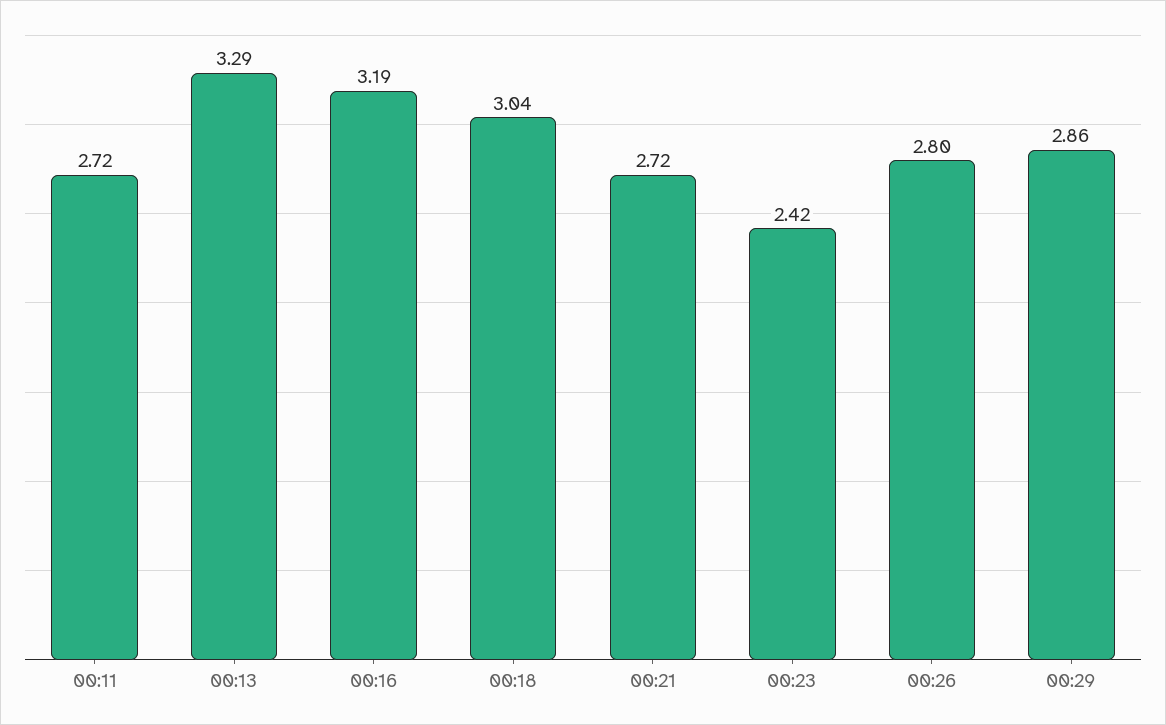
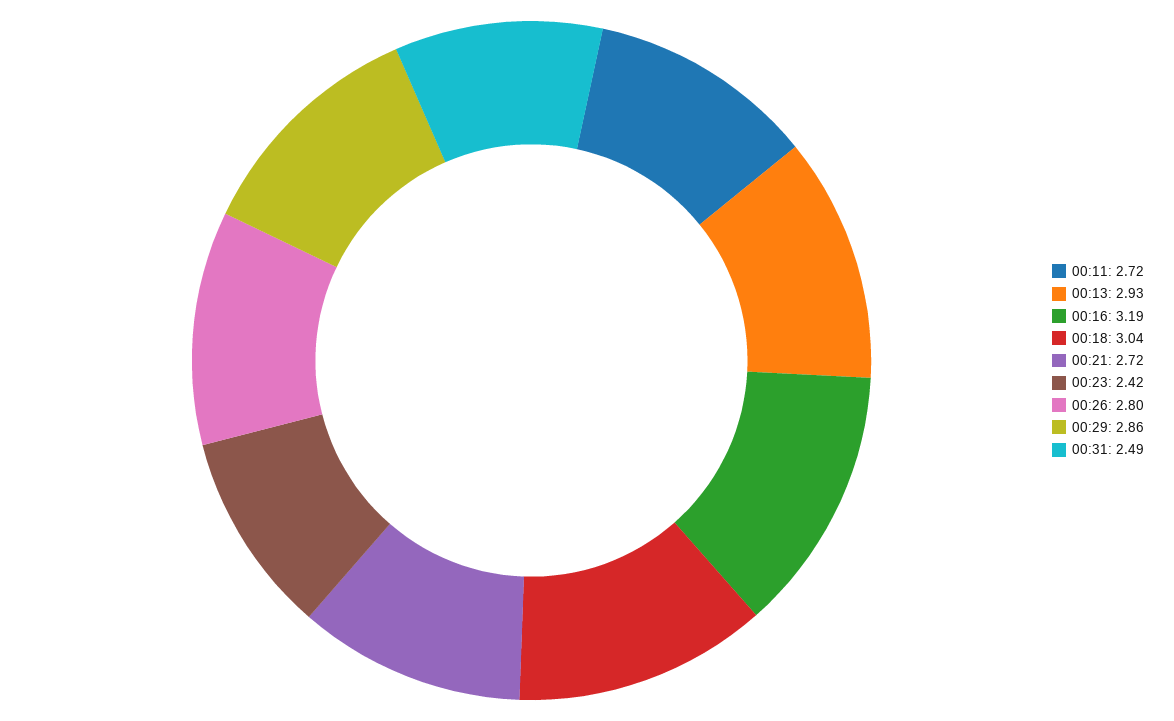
  {
    "00:11": 2.72,
-   "00:13": 3.29,
+   "00:13": 2.93,
    "00:16": 3.19,
    "00:18": 3.04,
    "00:21": 2.72,
    "00:23": 2.42,
    "00:26": 2.8,
-   "00:29": 2.86
+   "00:29": 2.86,
+   "00:31": 2.49
  }

